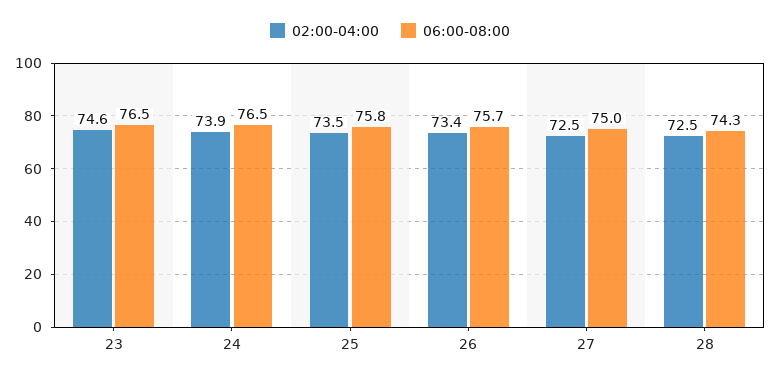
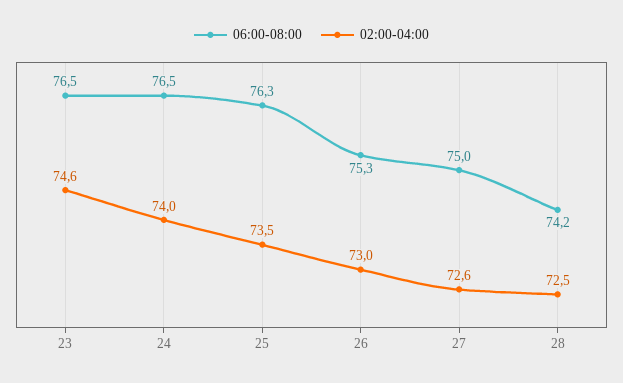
  {
    "02:00-04:00": {
      "23": 74.6,
-     "24": 73.9,
+     "24": 74,
      "25": 73.5,
-     "26": 73.4,
+     "26": 73,
-     "27": 72.5,
+     "27": 72.6,
      "28": 72.5
    },
    "06:00-08:00": {
      "23": 76.5,
      "24": 76.5,
-     "25": 75.8,
+     "25": 76.3,
-     "26": 75.7,
+     "26": 75.3,
      "27": 75,
-     "28": 74.3
+     "28": 74.2
    }
  }

